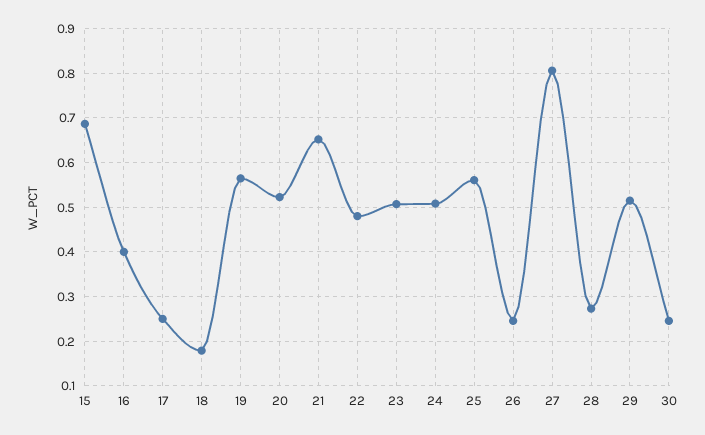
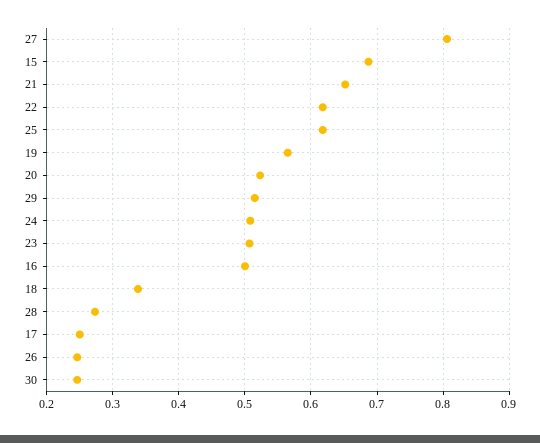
  {
    "15": 0.69,
-   "16": 0.4,
+   "16": 0.5,
    "17": 0.25,
-   "18": 0.18,
+   "18": 0.34,
    "19": 0.57,
    "20": 0.52,
    "21": 0.65,
-   "22": 0.48,
+   "22": 0.62,
    "23": 0.51,
    "24": 0.51,
-   "25": 0.56,
+   "25": 0.62,
    "26": 0.25,
    "27": 0.81,
    "28": 0.27,
    "29": 0.52,
    "30": 0.25
  }

